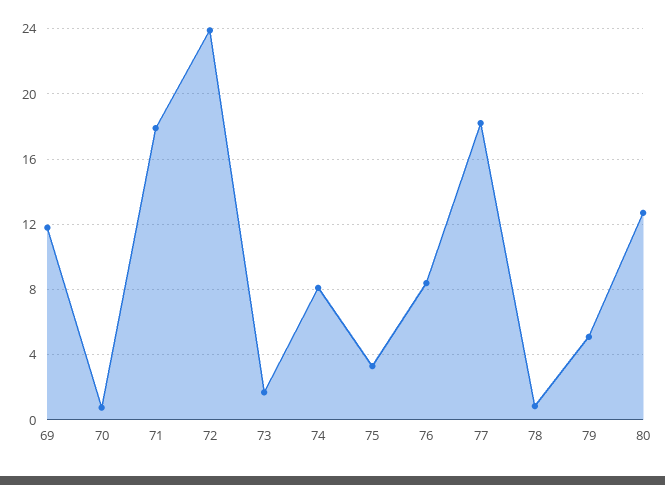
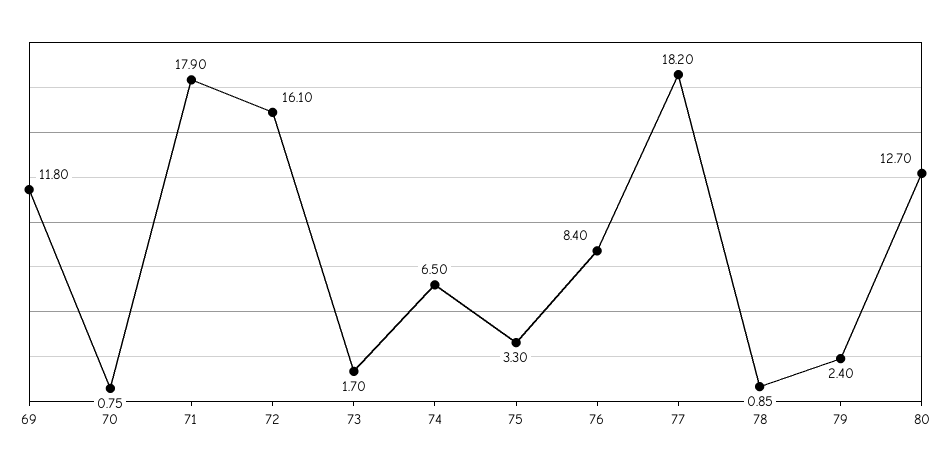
  {
    "69": 11.8,
    "70": 0.75,
    "71": 17.9,
-   "72": 24,
+   "72": 16.1,
    "73": 1.7,
-   "74": 8,
+   "74": 6.5,
    "75": 3.3,
    "76": 8.4,
    "77": 18.2,
    "78": 0.85,
-   "79": 5,
+   "79": 2.4,
    "80": 12.7
  }

